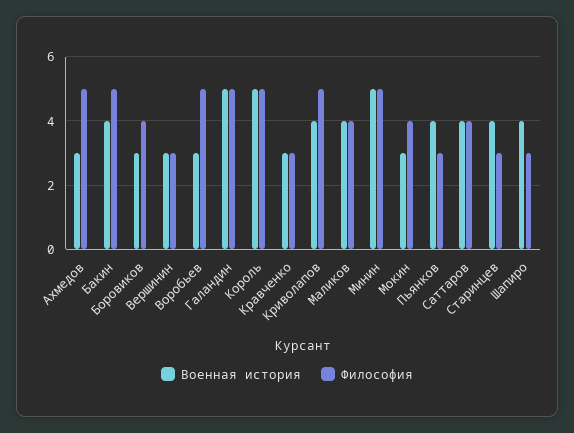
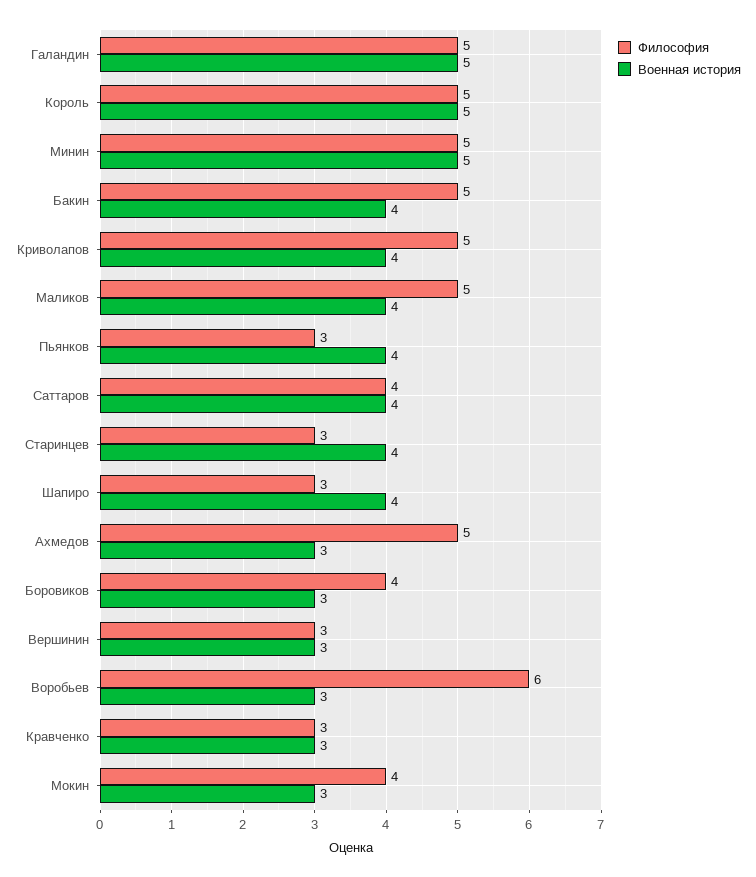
  {
    "Военная история": {
      "Ахмедов": 3,
      "Бакин": 4,
      "Боровиков": 3,
      "Вершинин": 3,
      "Воробьев": 3,
      "Галандин": 5,
      "Король": 5,
      "Кравченко": 3,
      "Криволапов": 4,
      "Маликов": 4,
      "Минин": 5,
      "Мокин": 3,
      "Пьянков": 4,
      "Саттаров": 4,
      "Старинцев": 4,
      "Шапиро": 4
    },
    "Философия": {
      "Ахмедов": 5,
      "Бакин": 5,
      "Боровиков": 4,
      "Вершинин": 3,
-     "Воробьев": 5,
+     "Воробьев": 6,
      "Галандин": 5,
      "Король": 5,
      "Кравченко": 3,
      "Криволапов": 5,
-     "Маликов": 4,
+     "Маликов": 5,
      "Минин": 5,
      "Мокин": 4,
      "Пьянков": 3,
      "Саттаров": 4,
      "Старинцев": 3,
      "Шапиро": 3
    }
  }

